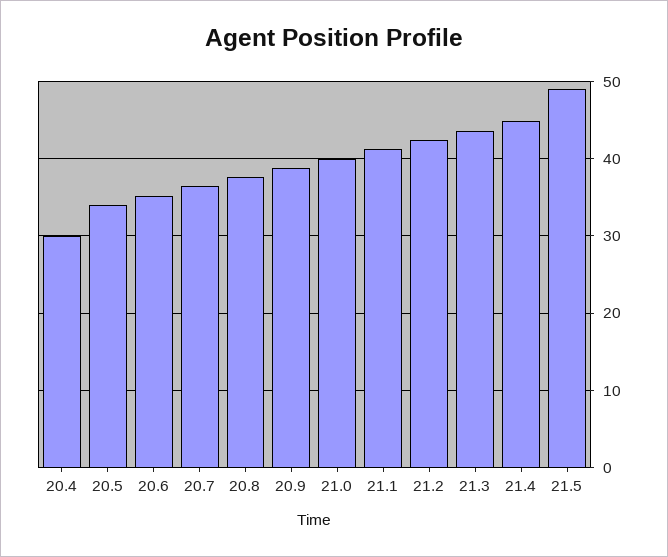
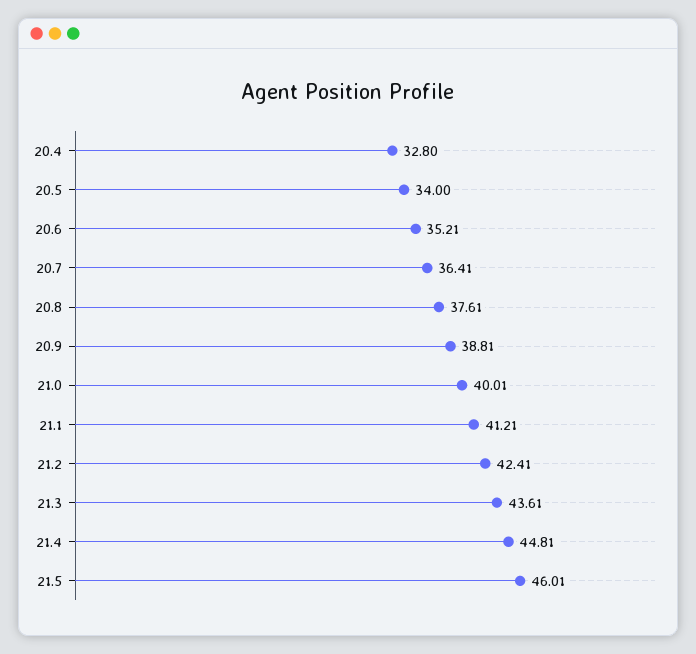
  {
-   "20.4": 30,
+   "20.4": 32.8,
    "20.5": 34,
    "20.6": 35.21,
    "20.7": 36.41,
    "20.8": 37.61,
    "20.9": 38.81,
    "21.0": 40.01,
    "21.1": 41.21,
    "21.2": 42.41,
    "21.3": 43.61,
    "21.4": 44.81,
-   "21.5": 49
+   "21.5": 46.01
  }

